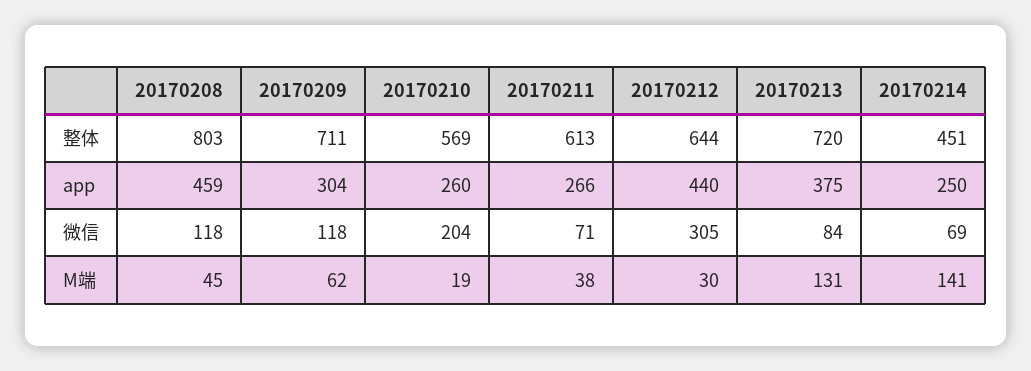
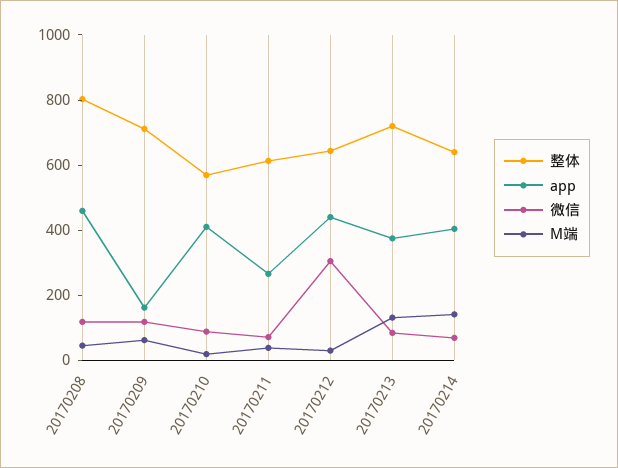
  {
    "整体": {
      "20170208": 803,
      "20170209": 711,
      "20170210": 569,
      "20170211": 613,
      "20170212": 644,
      "20170213": 720,
-     "20170214": 451
+     "20170214": 650
    },
    "app": {
      "20170208": 459,
-     "20170209": 304,
+     "20170209": 150,
-     "20170210": 260,
+     "20170210": 400,
      "20170211": 266,
      "20170212": 440,
      "20170213": 375,
-     "20170214": 250
+     "20170214": 400
    },
    "微信": {
      "20170208": 118,
      "20170209": 118,
-     "20170210": 204,
+     "20170210": 100,
      "20170211": 71,
      "20170212": 305,
      "20170213": 84,
      "20170214": 69
    },
    "M端": {
      "20170208": 45,
      "20170209": 62,
      "20170210": 19,
      "20170211": 38,
      "20170212": 30,
      "20170213": 131,
      "20170214": 141
    }
  }

